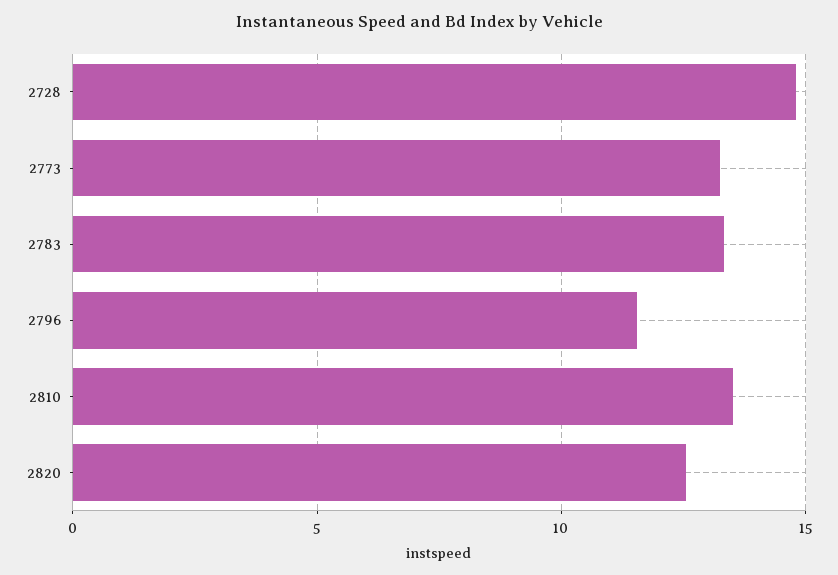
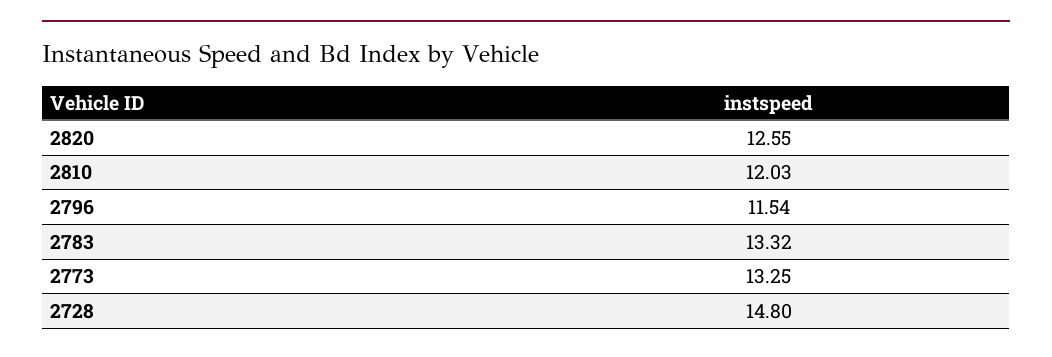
  {
    "2728": 14.8,
    "2773": 13.25,
    "2783": 13.32,
    "2796": 11.54,
-   "2810": 13.5,
+   "2810": 12.03,
    "2820": 12.55
  }

